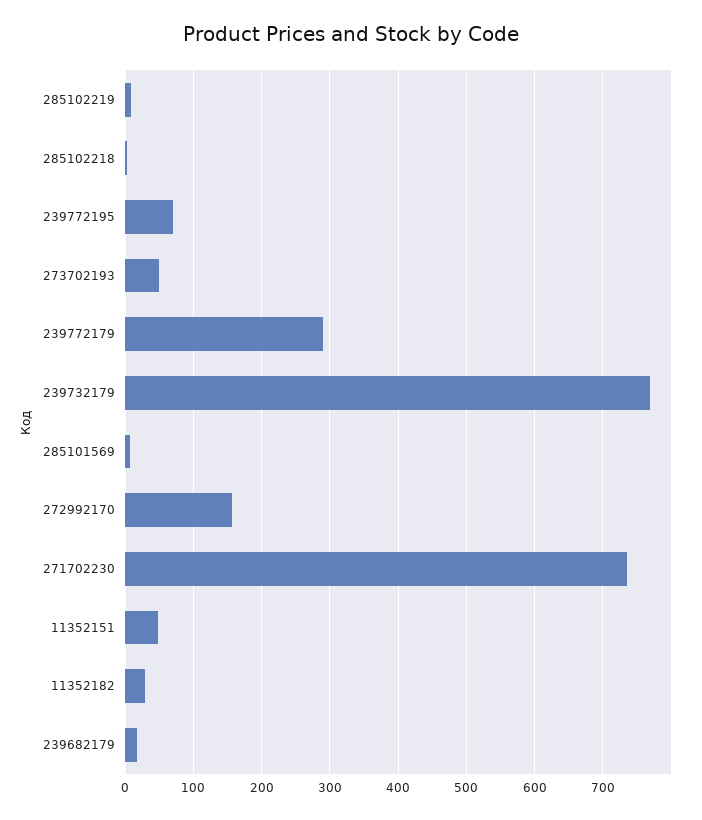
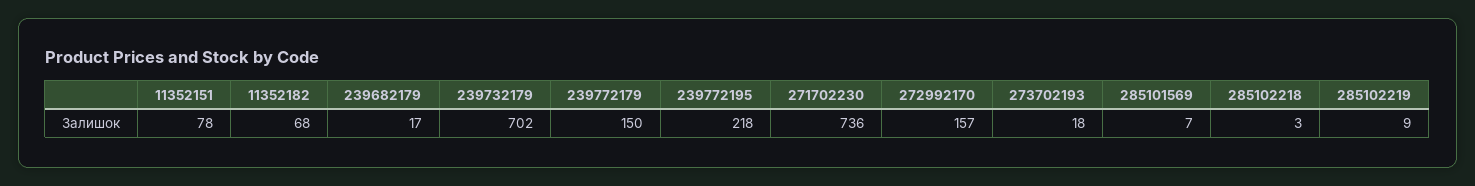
  {
    "285102219": 9,
    "285102218": 3,
-   "239772195": 70,
+   "239772195": 218,
-   "273702193": 50,
+   "273702193": 18,
-   "239772179": 290,
+   "239772179": 150,
-   "239732179": 770,
+   "239732179": 702,
    "285101569": 7,
    "272992170": 157,
    "271702230": 736,
-   "11352151": 50,
+   "11352151": 78,
-   "11352182": 30,
+   "11352182": 68,
    "239682179": 17
  }

